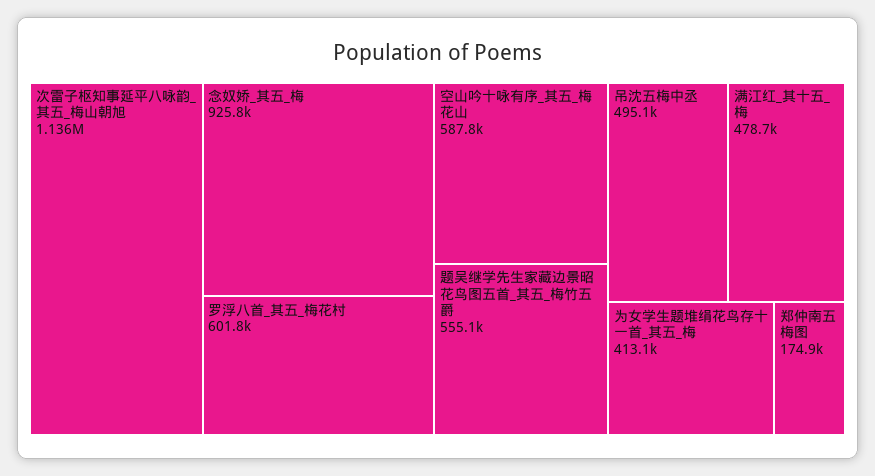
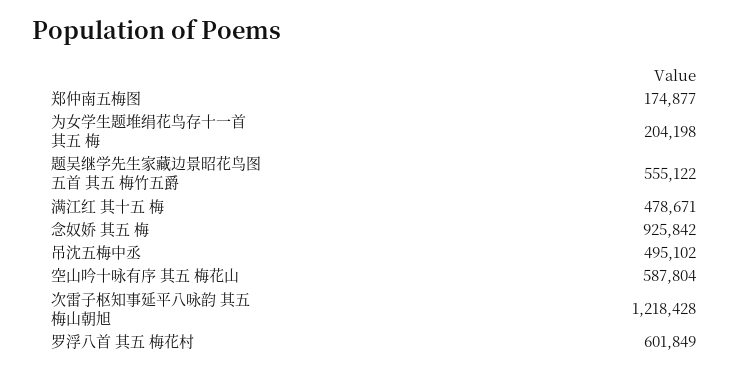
  {
-   "次雷子枢知事延平八咏韵_其五_梅山朝旭": 1136000,
+   "次雷子枢知事延平八咏韵_其五_梅山朝旭": 1218428,
    "念奴娇_其五_梅": 925842,
    "罗浮八首_其五_梅花村": 601849,
    "空山吟十咏有序_其五_梅花山": 587804,
    "题吴继学先生家藏边景昭花鸟图五首_其五_梅竹五爵": 555122,
    "吊沈五梅中丞": 495102,
    "满江红_其十五_梅": 478671,
-   "为女学生题堆绢花鸟存十一首_其五_梅": 413100,
+   "为女学生题堆绢花鸟存十一首_其五_梅": 204198,
    "郑仲南五梅图": 174877
  }

